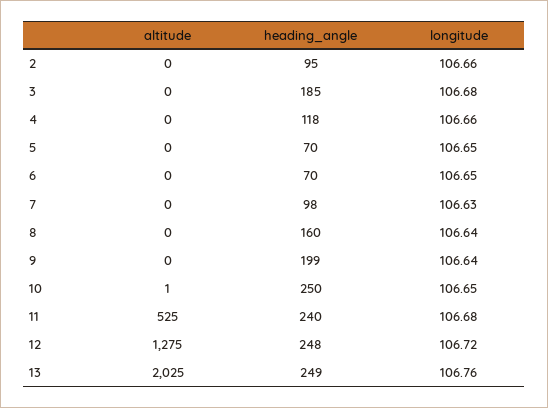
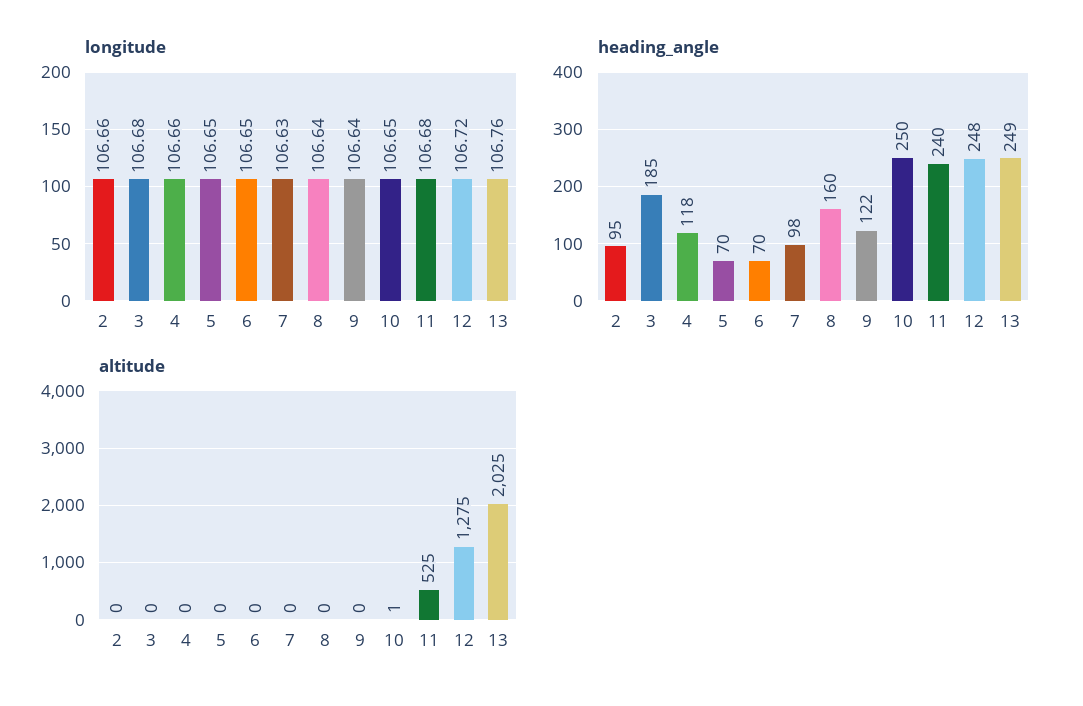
  {
    "altitude": {
      "2": 0,
      "3": 0,
      "4": 0,
      "5": 0,
      "6": 0,
      "7": 0,
      "8": 0,
      "9": 0,
      "10": 1,
      "11": 525,
      "12": 1275,
      "13": 2025
    },
    "heading_angle": {
      "2": 95,
      "3": 185,
      "4": 118,
      "5": 70,
      "6": 70,
      "7": 98,
      "8": 160,
-     "9": 199,
+     "9": 122,
      "10": 250,
      "11": 240,
      "12": 248,
      "13": 249
    },
    "longitude": {
      "2": 106.66,
      "3": 106.68,
      "4": 106.66,
      "5": 106.65,
      "6": 106.65,
      "7": 106.63,
      "8": 106.64,
      "9": 106.64,
      "10": 106.65,
      "11": 106.68,
      "12": 106.72,
      "13": 106.76
    }
  }

